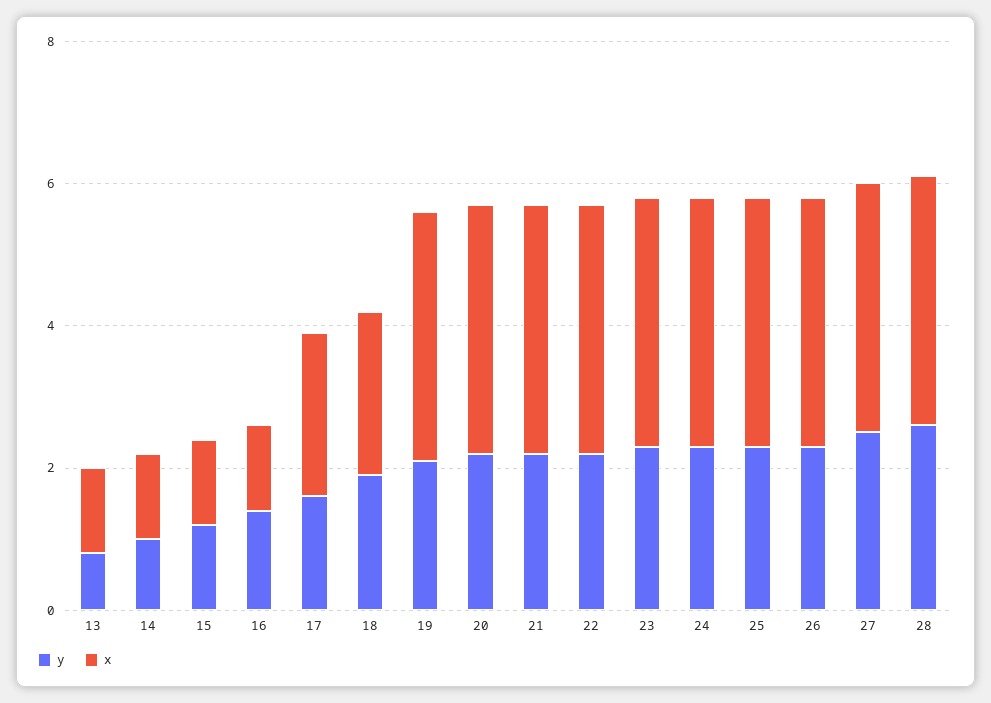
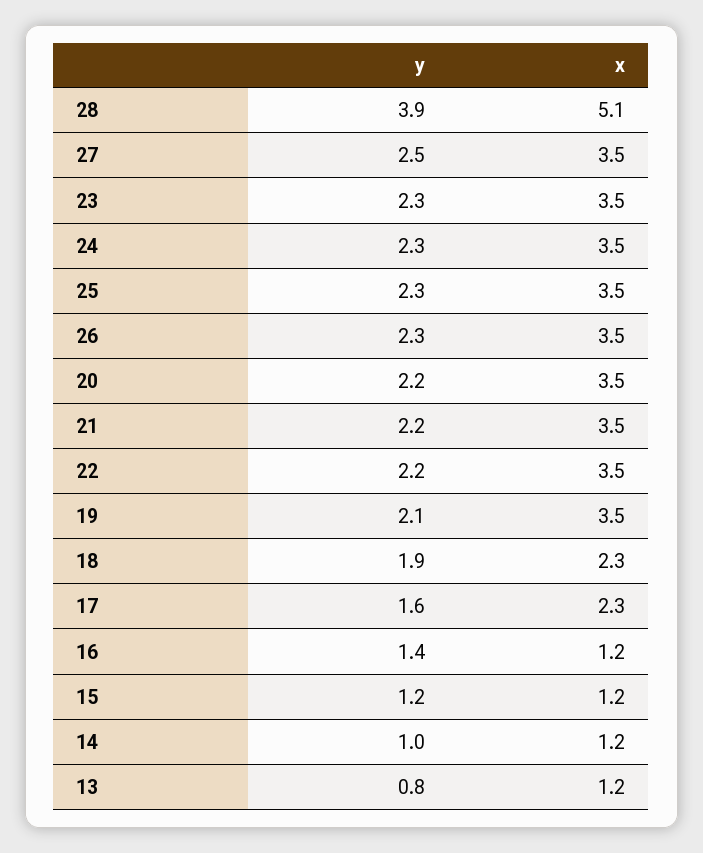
  {
    "y": {
      "13": 0.8,
      "14": 1,
      "15": 1.2,
      "16": 1.4,
      "17": 1.6,
      "18": 1.9,
      "19": 2.1,
      "20": 2.2,
      "21": 2.2,
      "22": 2.2,
      "23": 2.3,
      "24": 2.3,
      "25": 2.3,
      "26": 2.3,
      "27": 2.5,
-     "28": 2.5
+     "28": 3.9
    },
    "x": {
      "13": 1.2,
      "14": 1.2,
      "15": 1.2,
      "16": 1.2,
      "17": 2.3,
      "18": 2.3,
      "19": 3.5,
      "20": 3.5,
      "21": 3.5,
      "22": 3.5,
      "23": 3.5,
      "24": 3.5,
      "25": 3.5,
      "26": 3.5,
      "27": 3.5,
-     "28": 3.5
+     "28": 5.1
    }
  }

